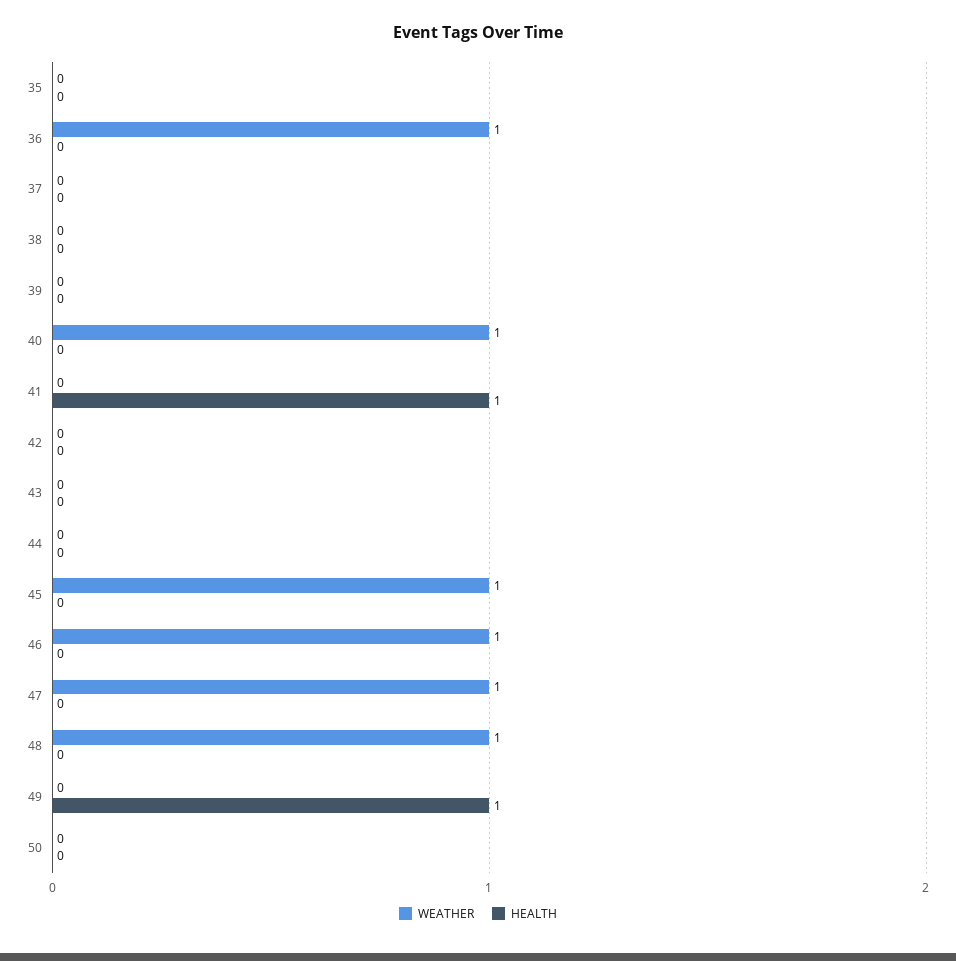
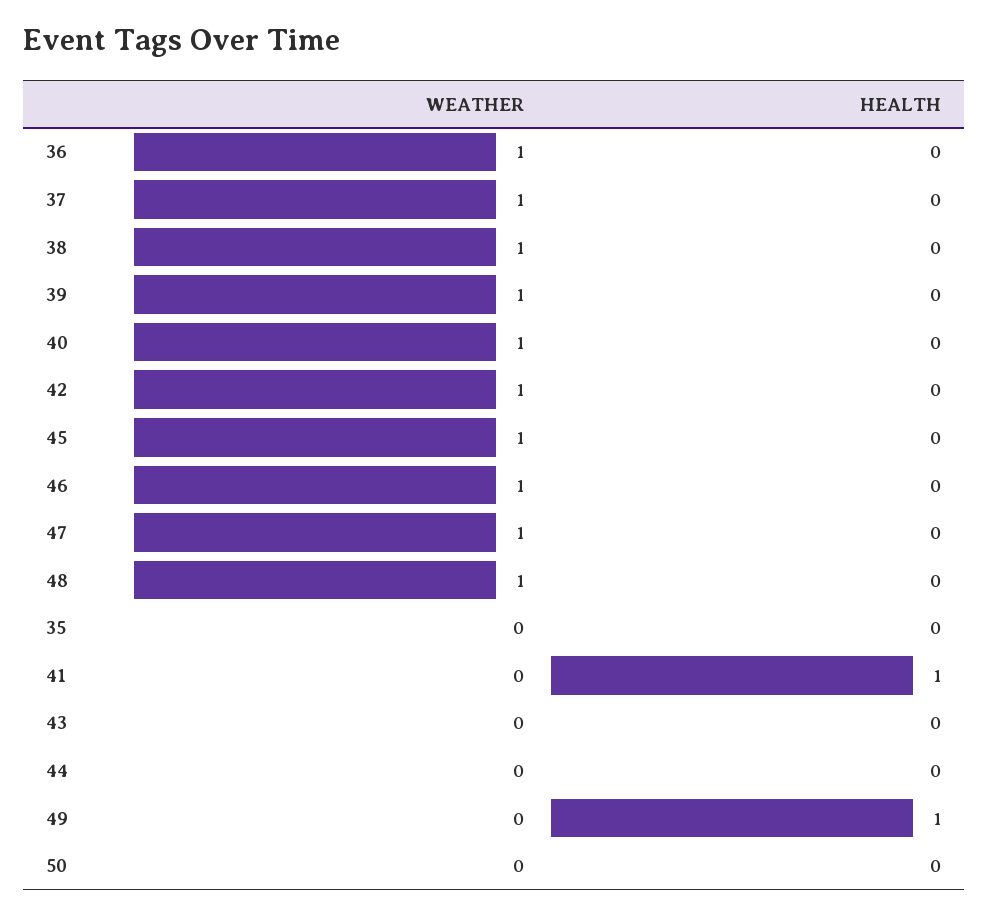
  {
    "WEATHER": {
      "35": 0,
      "36": 1,
-     "37": 0,
+     "37": 1,
-     "38": 0,
+     "38": 1,
-     "39": 0,
+     "39": 1,
      "40": 1,
      "41": 0,
-     "42": 0,
+     "42": 1,
      "43": 0,
      "44": 0,
      "45": 1,
      "46": 1,
      "47": 1,
      "48": 1,
      "49": 0,
      "50": 0
    },
    "HEALTH": {
      "35": 0,
      "36": 0,
      "37": 0,
      "38": 0,
      "39": 0,
      "40": 0,
      "41": 1,
      "42": 0,
      "43": 0,
      "44": 0,
      "45": 0,
      "46": 0,
      "47": 0,
      "48": 0,
      "49": 1,
      "50": 0
    }
  }

